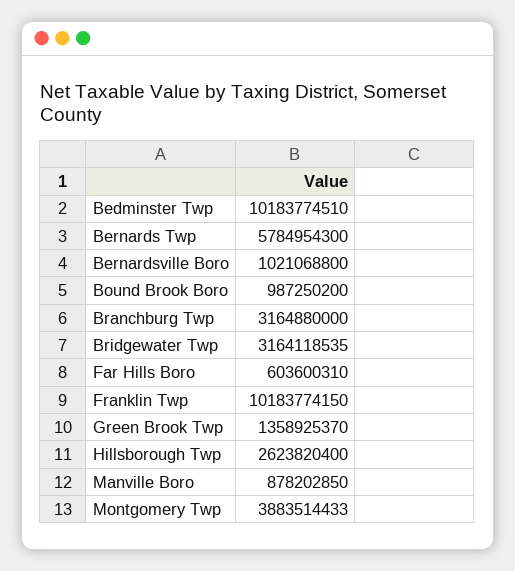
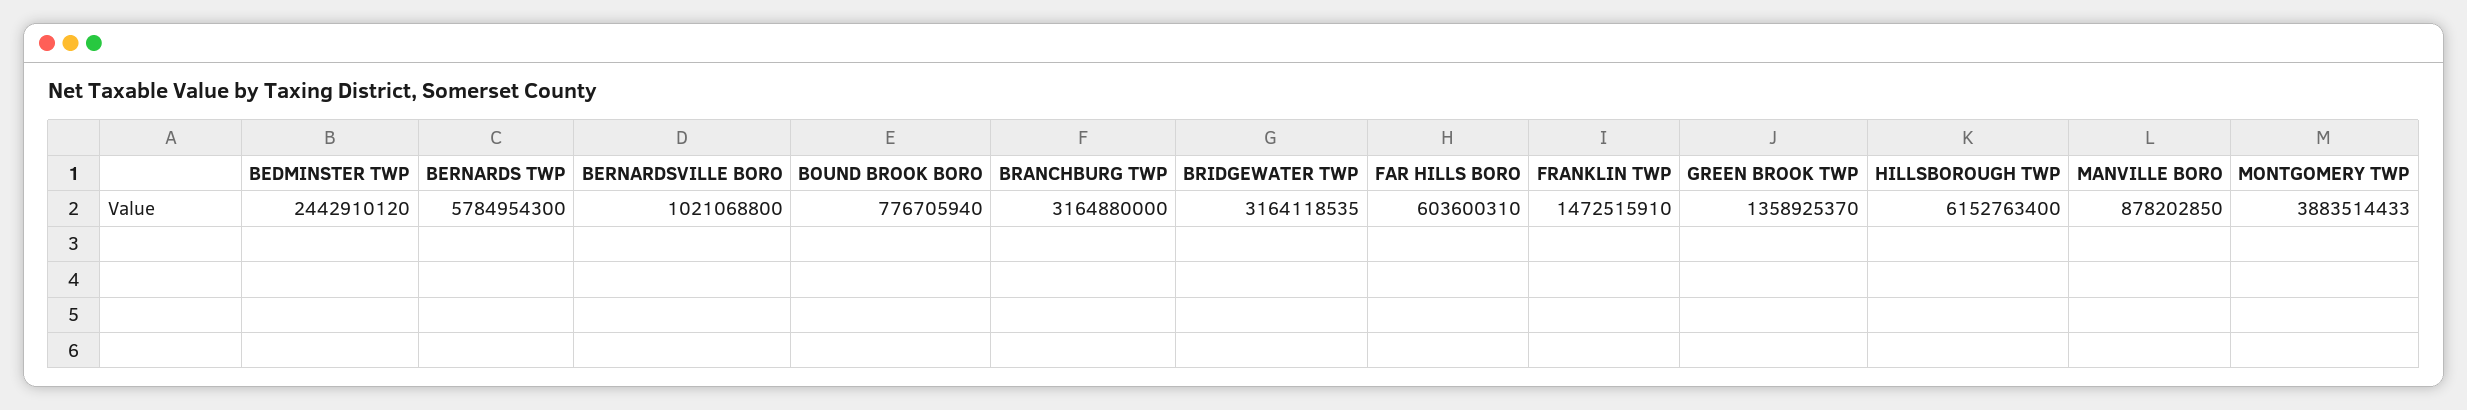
  {
-   "Bedminster Twp": 10183774510,
+   "Bedminster Twp": 2442910120,
    "Bernards Twp": 5784954300,
    "Bernardsville Boro": 1021068800,
-   "Bound Brook Boro": 987250200,
+   "Bound Brook Boro": 776705940,
    "Branchburg Twp": 3164880000,
    "Bridgewater Twp": 3164118535,
    "Far Hills Boro": 603600310,
-   "Franklin Twp": 10183774150,
+   "Franklin Twp": 1472515910,
    "Green Brook Twp": 1358925370,
-   "Hillsborough Twp": 2623820400,
+   "Hillsborough Twp": 6152763400,
    "Manville Boro": 878202850,
    "Montgomery Twp": 3883514433
  }

